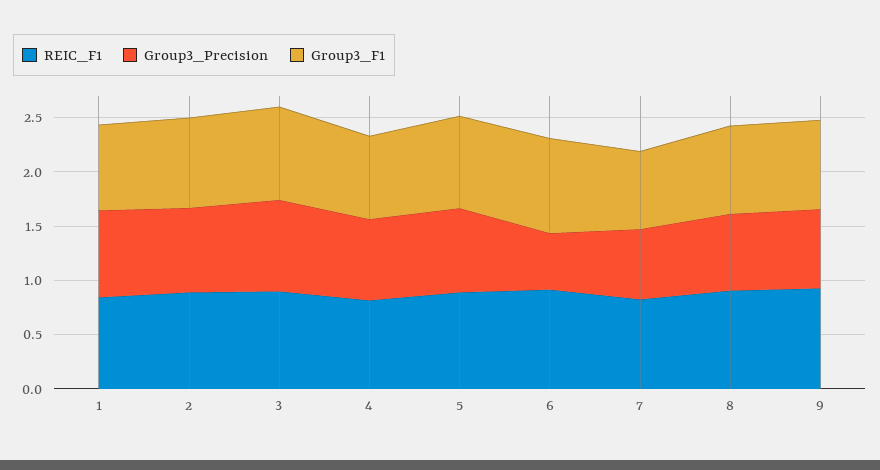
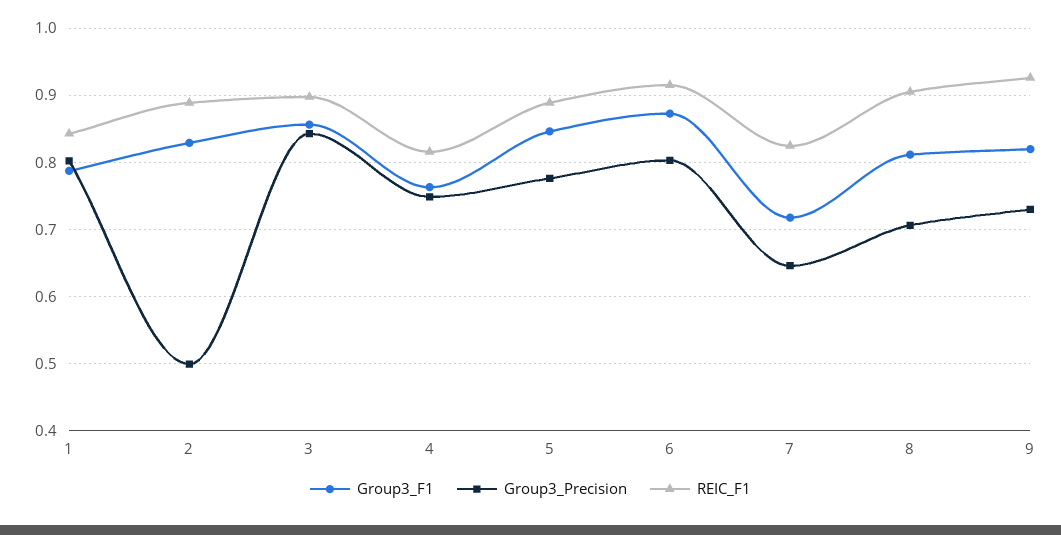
  {
    "REIC_F1": {
      "1": 0.84,
      "2": 0.89,
      "3": 0.9,
      "4": 0.82,
      "5": 0.89,
      "6": 0.92,
      "7": 0.82,
      "8": 0.91,
      "9": 0.93
    },
    "Group3_Precision": {
      "1": 0.8,
-     "2": 0.8,
+     "2": 0.5,
      "3": 0.84,
      "4": 0.75,
      "5": 0.78,
-     "6": 0.5,
+     "6": 0.8,
      "7": 0.65,
      "8": 0.71,
      "9": 0.73
    },
    "Group3_F1": {
      "1": 0.79,
      "2": 0.83,
      "3": 0.86,
      "4": 0.76,
      "5": 0.85,
      "6": 0.87,
      "7": 0.72,
      "8": 0.81,
      "9": 0.82
    }
  }

